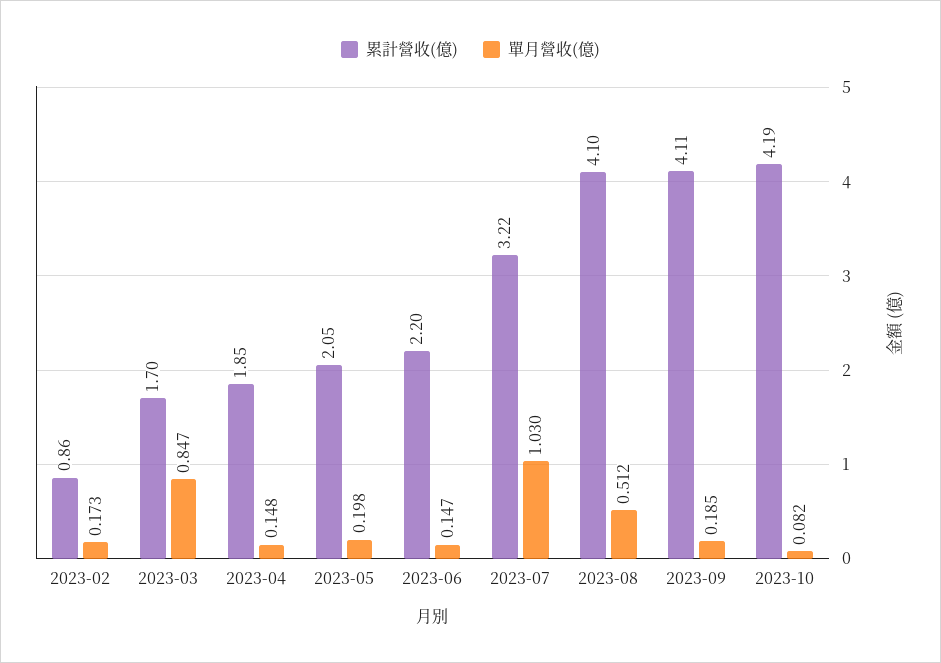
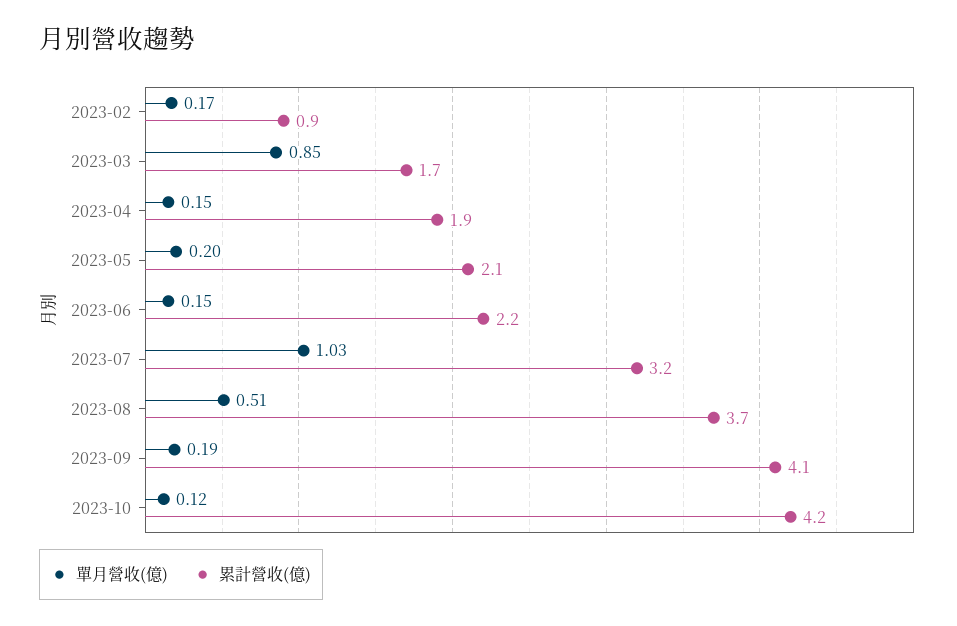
  {
    "累計營收(億)": {
      "2023-02": 0.86,
      "2023-03": 1.7,
      "2023-04": 1.85,
      "2023-05": 2.05,
      "2023-06": 2.2,
      "2023-07": 3.22,
-     "2023-08": 4.1,
+     "2023-08": 3.7,
      "2023-09": 4.11,
      "2023-10": 4.19
    },
    "單月營收(億)": {
      "2023-02": 0.173,
      "2023-03": 0.847,
      "2023-04": 0.148,
      "2023-05": 0.198,
      "2023-06": 0.147,
      "2023-07": 1.03,
      "2023-08": 0.512,
      "2023-09": 0.185,
-     "2023-10": 0.082
+     "2023-10": 0.12
    }
  }

